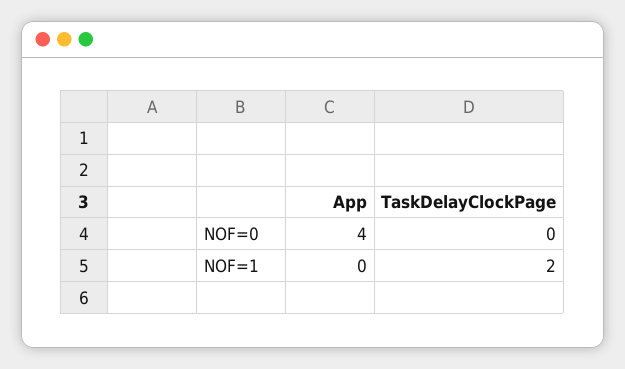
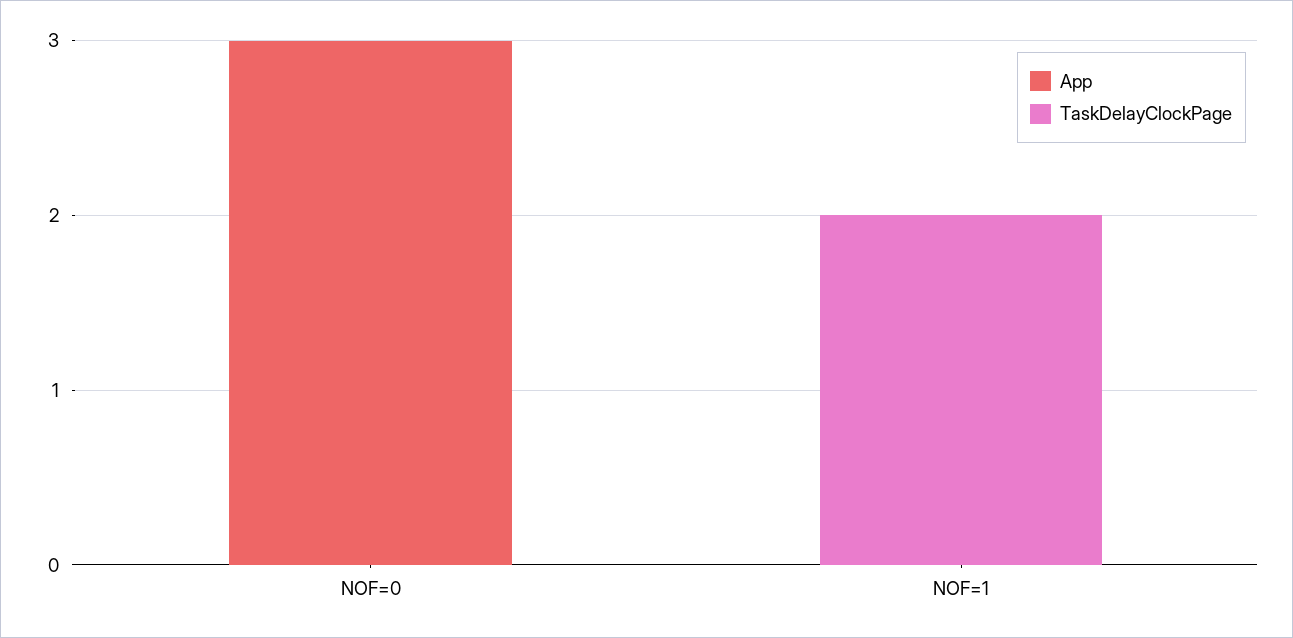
  {
    "App": {
-     "NOF=0": 4,
+     "NOF=0": 3,
      "NOF=1": 0
    },
    "TaskDelayClockPage": {
      "NOF=0": 0,
      "NOF=1": 2
    }
  }

